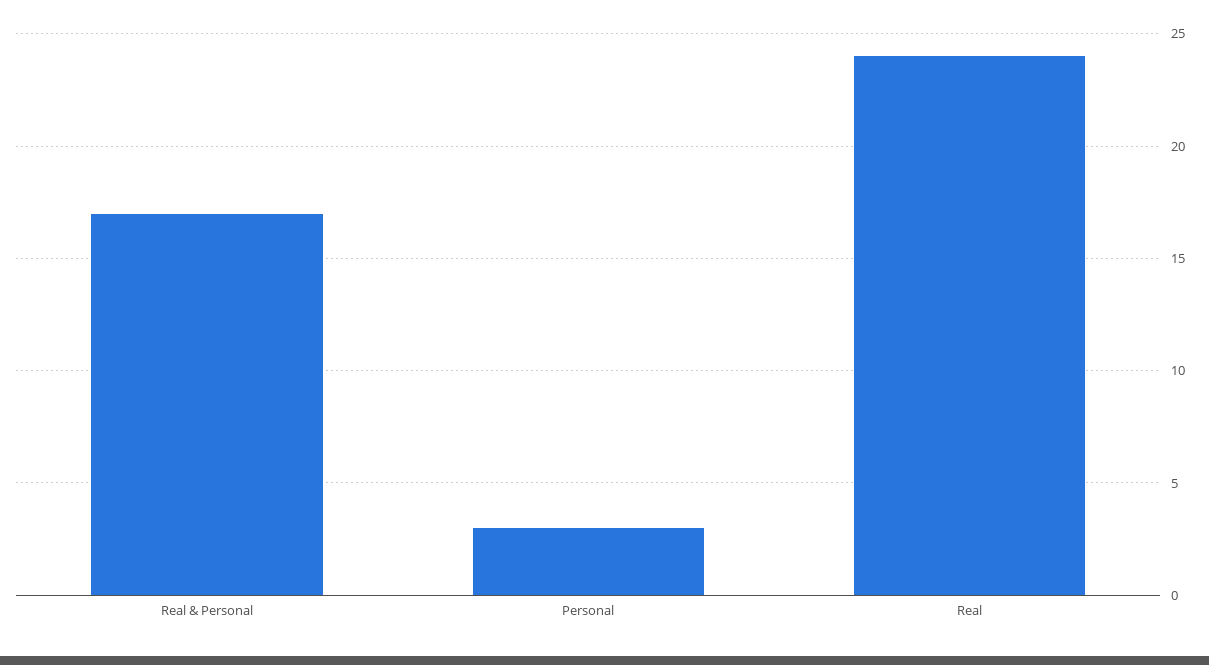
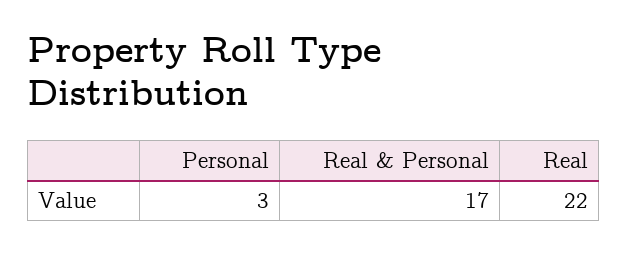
  {
    "Real & Personal": 17,
    "Personal": 3,
-   "Real": 24
+   "Real": 22
  }

